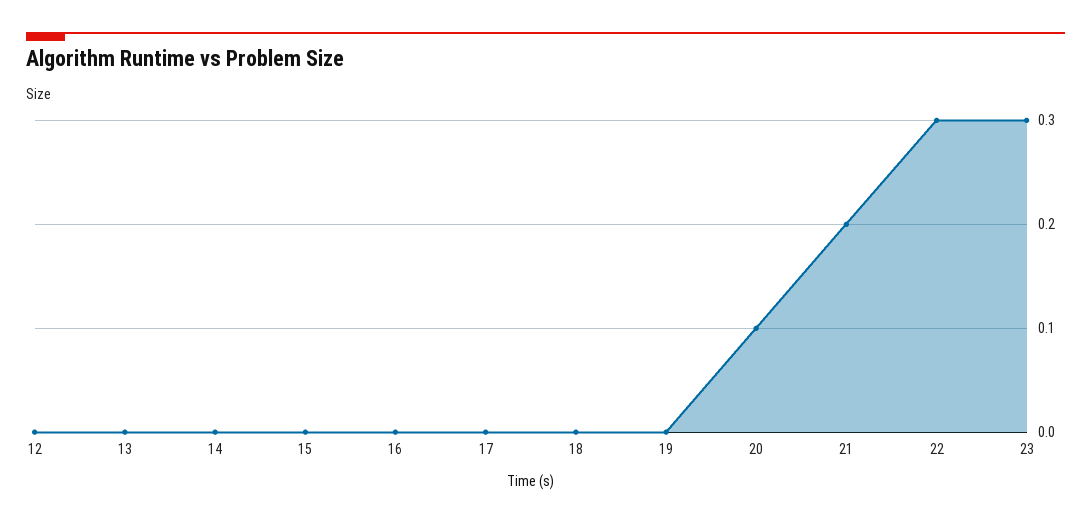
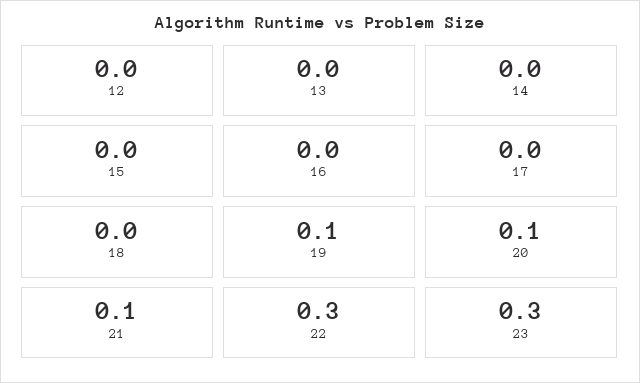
  {
    "12": 0,
    "13": 0,
    "14": 0,
    "15": 0,
    "16": 0,
    "17": 0,
    "18": 0,
-   "19": 0,
+   "19": 0.1,
    "20": 0.1,
-   "21": 0.2,
+   "21": 0.1,
    "22": 0.3,
    "23": 0.3
  }

